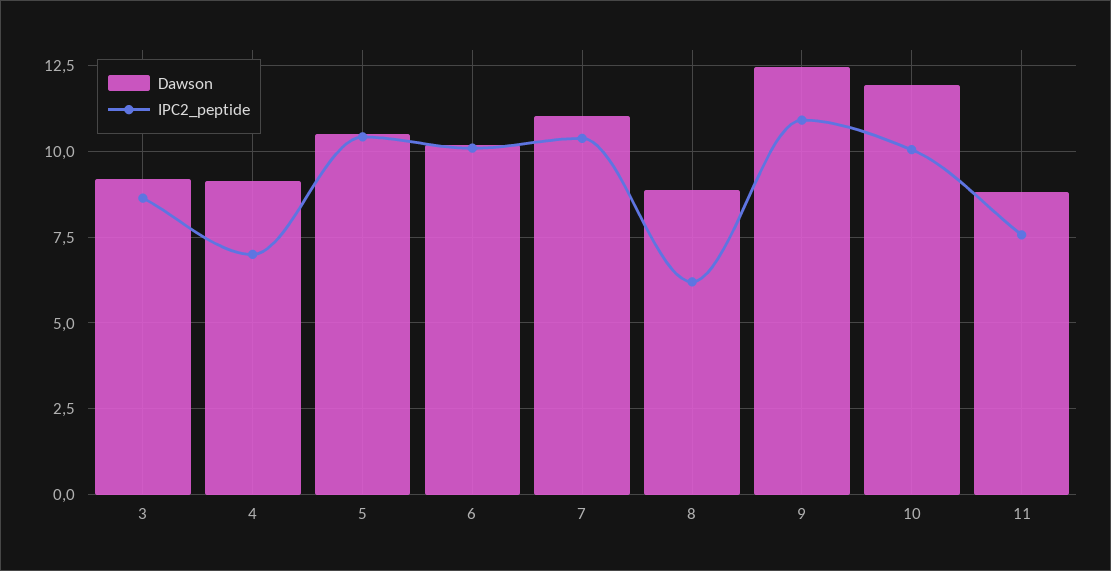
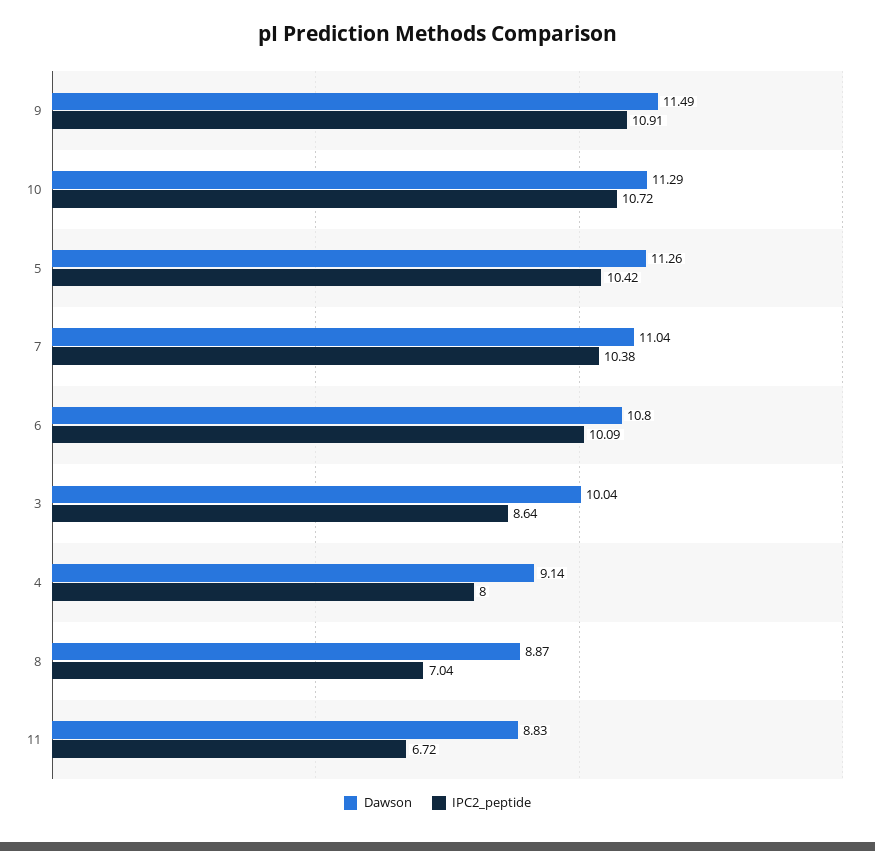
  {
    "Dawson": {
-     "3": 9.25,
+     "3": 10.04,
      "4": 9.14,
-     "5": 10.5,
+     "5": 11.26,
-     "6": 10.25,
+     "6": 10.8,
      "7": 11.04,
      "8": 8.87,
-     "9": 12.5,
+     "9": 11.49,
-     "10": 12,
+     "10": 11.29,
      "11": 8.83
    },
    "IPC2_peptide": {
      "3": 8.64,
-     "4": 7,
+     "4": 8,
      "5": 10.42,
      "6": 10.09,
      "7": 10.38,
-     "8": 6.25,
+     "8": 7.04,
      "9": 10.91,
-     "10": 10,
+     "10": 10.72,
-     "11": 7.5
+     "11": 6.72
    }
  }

